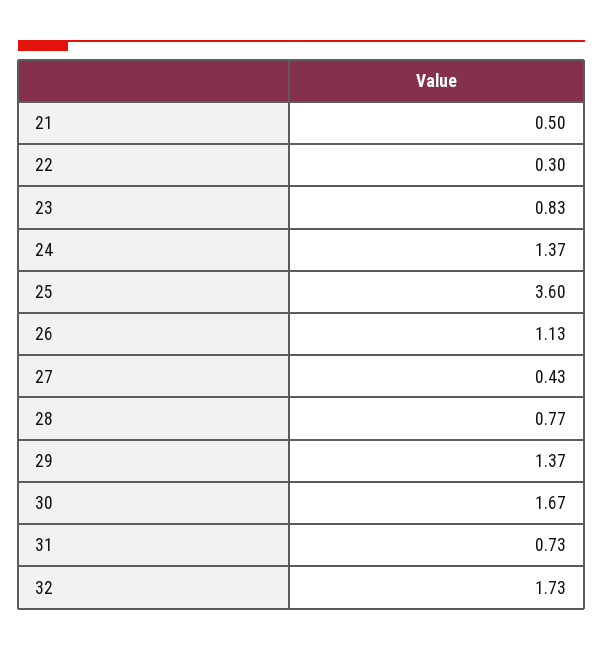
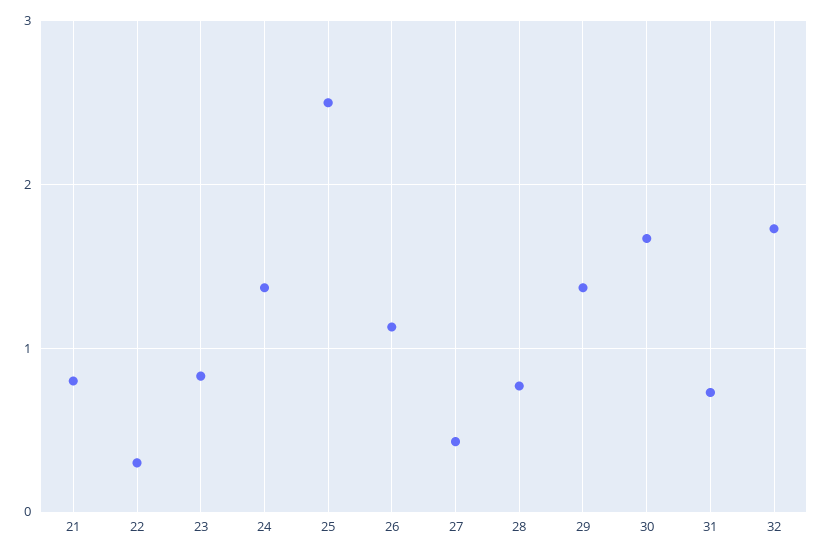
  {
-   "21": 0.5,
+   "21": 0.8,
    "22": 0.3,
    "23": 0.83,
    "24": 1.37,
-   "25": 3.6,
+   "25": 2.5,
    "26": 1.13,
    "27": 0.43,
    "28": 0.77,
    "29": 1.37,
    "30": 1.67,
    "31": 0.73,
    "32": 1.73
  }

